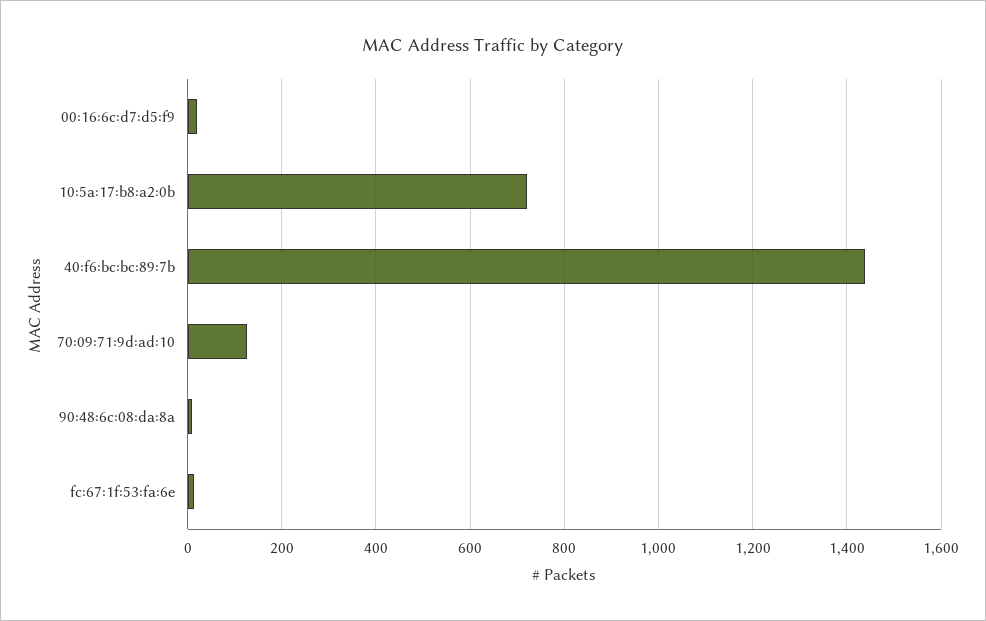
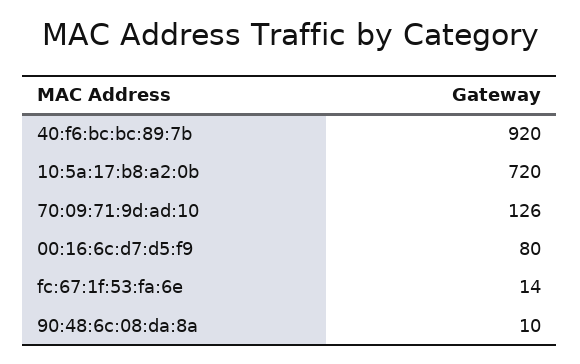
  {
-   "00:16:6c:d7:d5:f9": 20,
+   "00:16:6c:d7:d5:f9": 80,
    "10:5a:17:b8:a2:0b": 720,
-   "40:f6:bc:bc:89:7b": 1440,
+   "40:f6:bc:bc:89:7b": 920,
    "70:09:71:9d:ad:10": 126,
    "90:48:6c:08:da:8a": 10,
    "fc:67:1f:53:fa:6e": 14
  }

